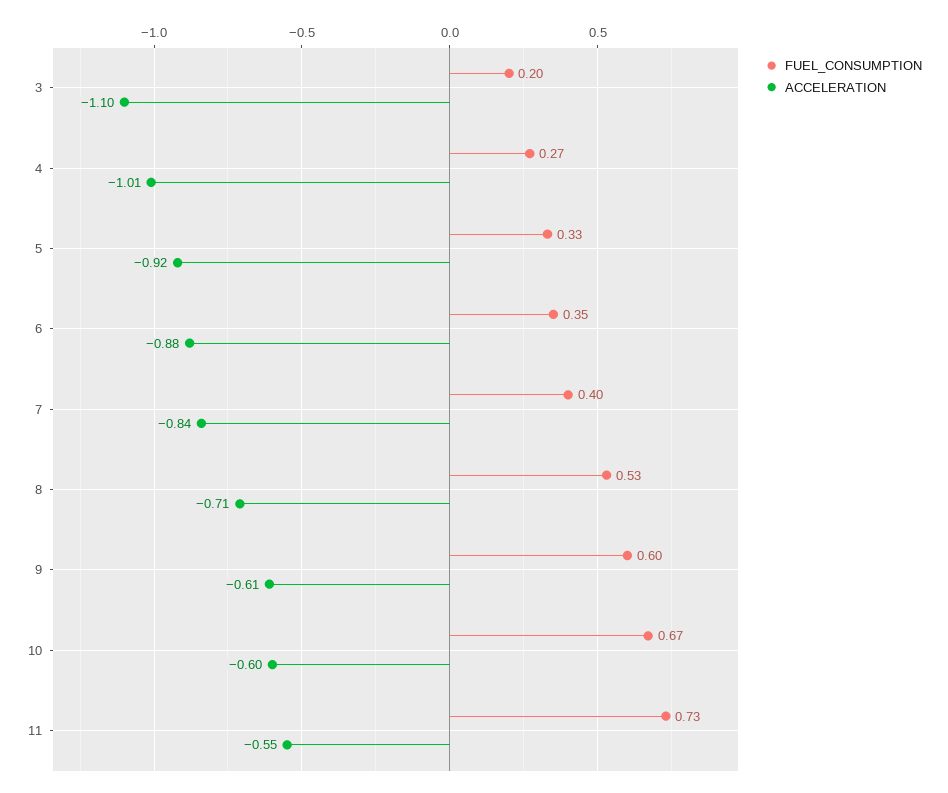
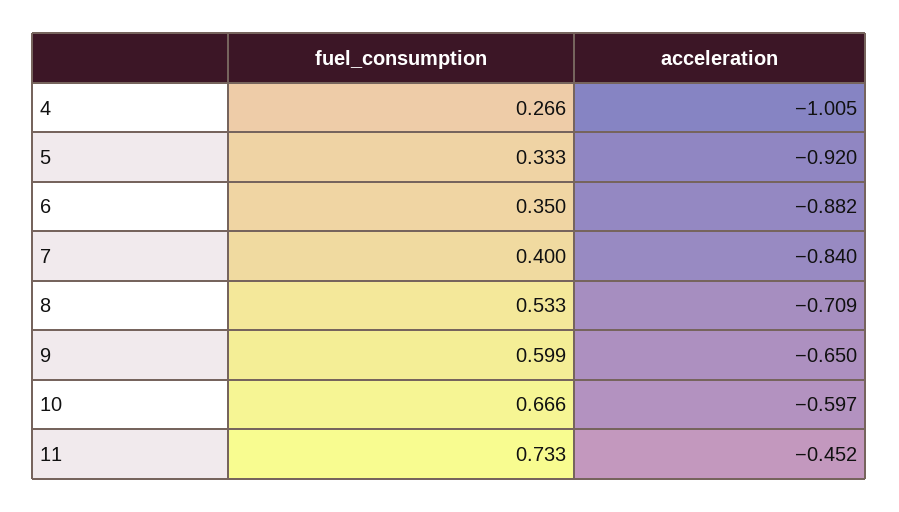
  {
    "FUEL_CONSUMPTION": {
-     "3": 0.2,
      "4": 0.266,
      "5": 0.333,
      "6": 0.35,
      "7": 0.4,
      "8": 0.533,
      "9": 0.599,
      "10": 0.666,
      "11": 0.733
    },
    "ACCELERATION": {
-     "3": -1.1,
      "4": -1.005,
      "5": -0.92,
      "6": -0.882,
      "7": -0.84,
      "8": -0.709,
-     "9": -0.61,
+     "9": -0.65,
      "10": -0.597,
-     "11": -0.55
+     "11": -0.452
    }
  }

